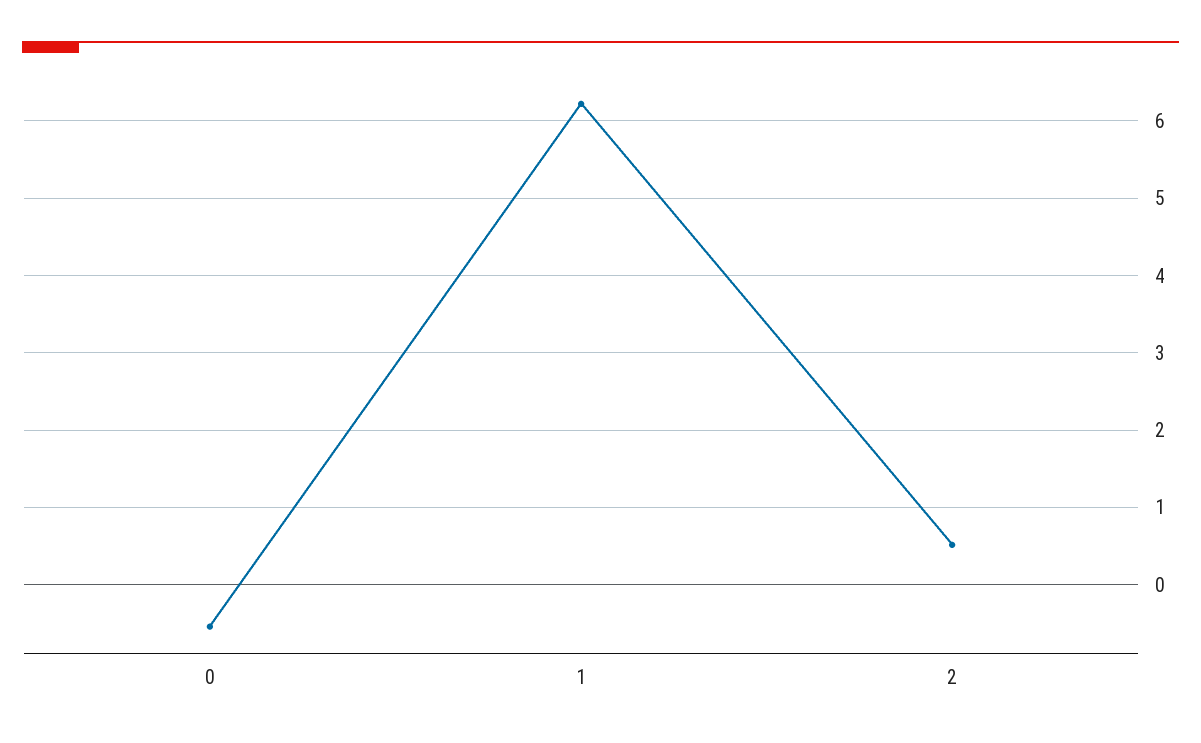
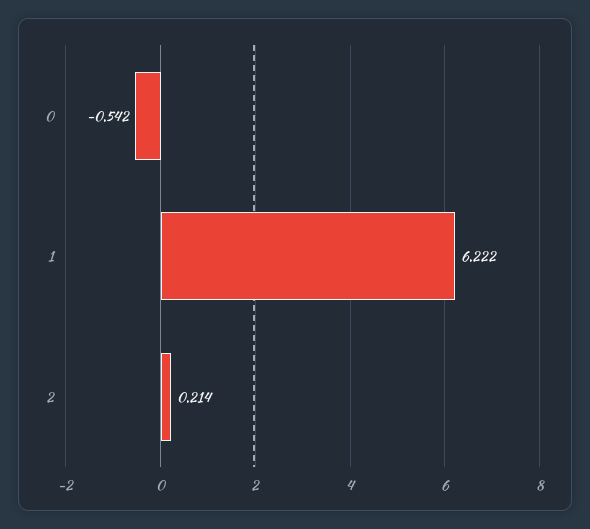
  {
    "0": -0.542,
    "1": 6.222,
-   "2": 0.5
+   "2": 0.214
  }

